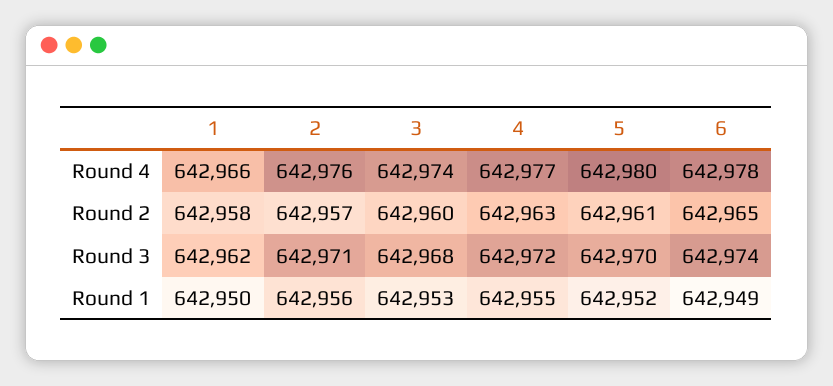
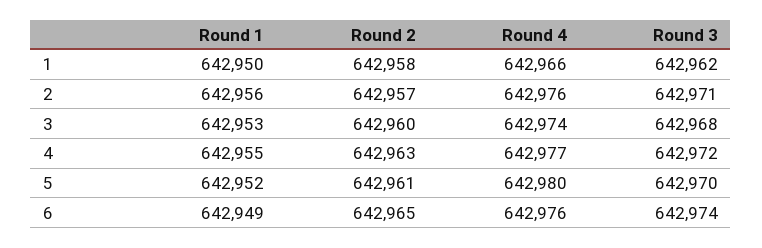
  {
    "1": {
      "Round 4": 642966,
      "Round 2": 642958,
      "Round 3": 642962,
      "Round 1": 642950
    },
    "2": {
      "Round 4": 642976,
      "Round 2": 642957,
      "Round 3": 642971,
      "Round 1": 642956
    },
    "3": {
      "Round 4": 642974,
      "Round 2": 642960,
      "Round 3": 642968,
      "Round 1": 642953
    },
    "4": {
      "Round 4": 642977,
      "Round 2": 642963,
      "Round 3": 642972,
      "Round 1": 642955
    },
    "5": {
      "Round 4": 642980,
      "Round 2": 642961,
      "Round 3": 642970,
      "Round 1": 642952
    },
    "6": {
-     "Round 4": 642978,
+     "Round 4": 642976,
      "Round 2": 642965,
      "Round 3": 642974,
      "Round 1": 642949
    }
  }

